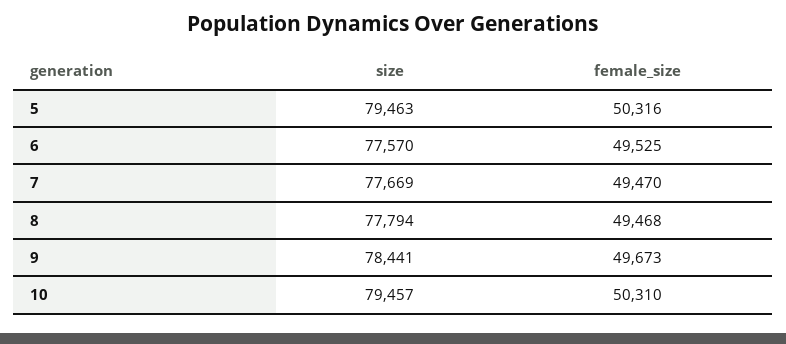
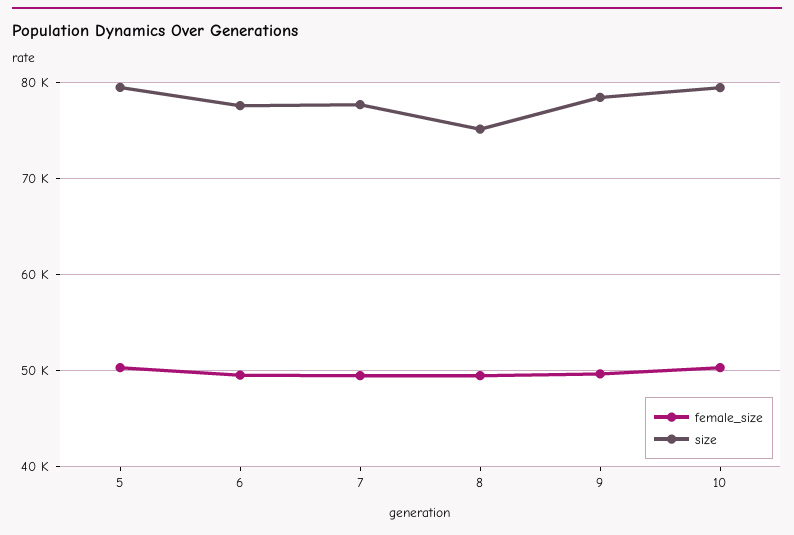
  {
    "size": {
      "5": 79463,
      "6": 77570,
      "7": 77669,
-     "8": 77794,
+     "8": 75000,
      "9": 78441,
      "10": 79457
    },
    "female_size": {
      "5": 50316,
      "6": 49525,
      "7": 49470,
      "8": 49468,
      "9": 49673,
      "10": 50310
    }
  }

